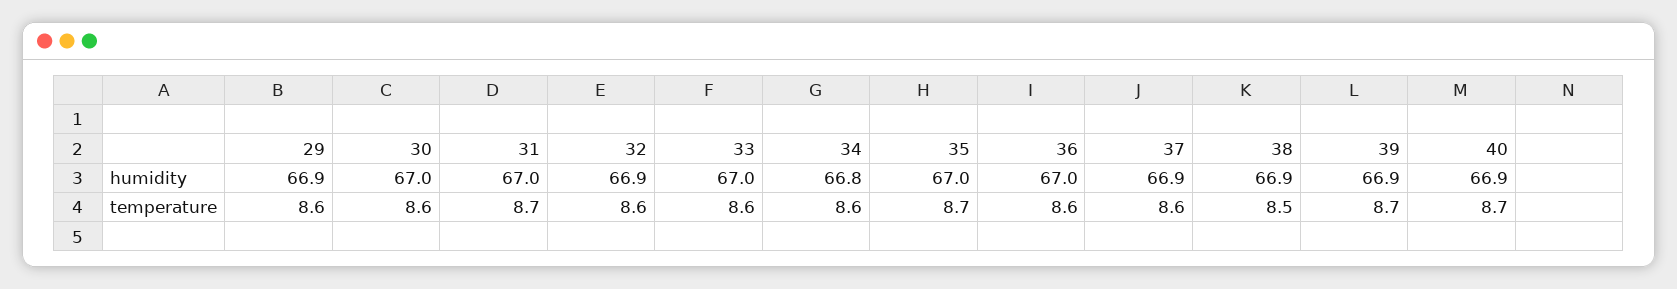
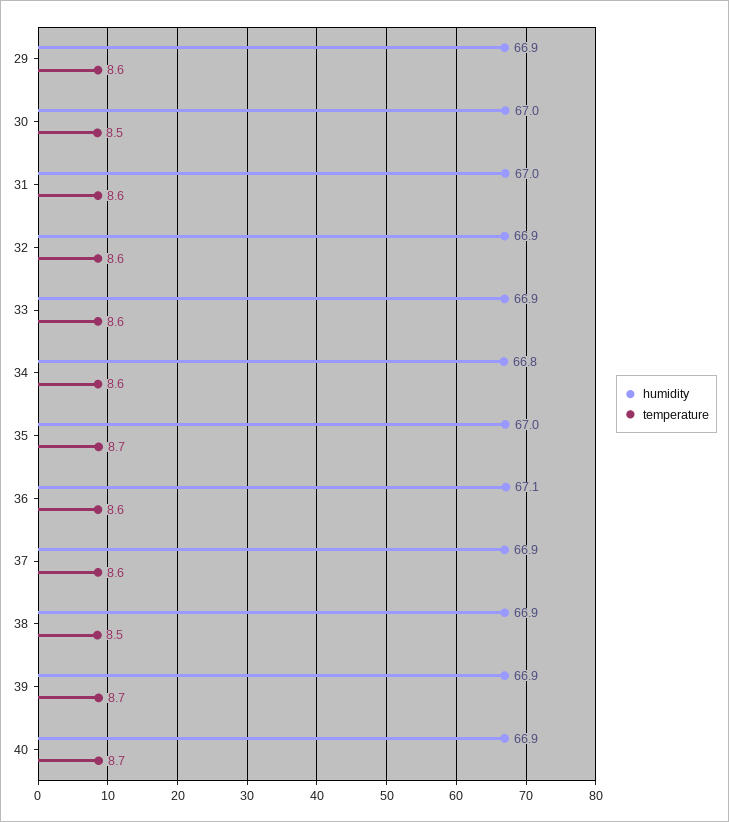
  {
    "humidity": {
      "29": 66.9,
      "30": 67,
      "31": 67,
      "32": 66.9,
-     "33": 67,
+     "33": 66.9,
      "34": 66.8,
      "35": 67,
-     "36": 67,
+     "36": 67.1,
      "37": 66.9,
      "38": 66.9,
      "39": 66.9,
      "40": 66.9
    },
    "temperature": {
      "29": 8.6,
-     "30": 8.6,
+     "30": 8.5,
-     "31": 8.7,
+     "31": 8.6,
      "32": 8.6,
      "33": 8.6,
      "34": 8.6,
      "35": 8.7,
      "36": 8.6,
      "37": 8.6,
      "38": 8.5,
      "39": 8.7,
      "40": 8.7
    }
  }

